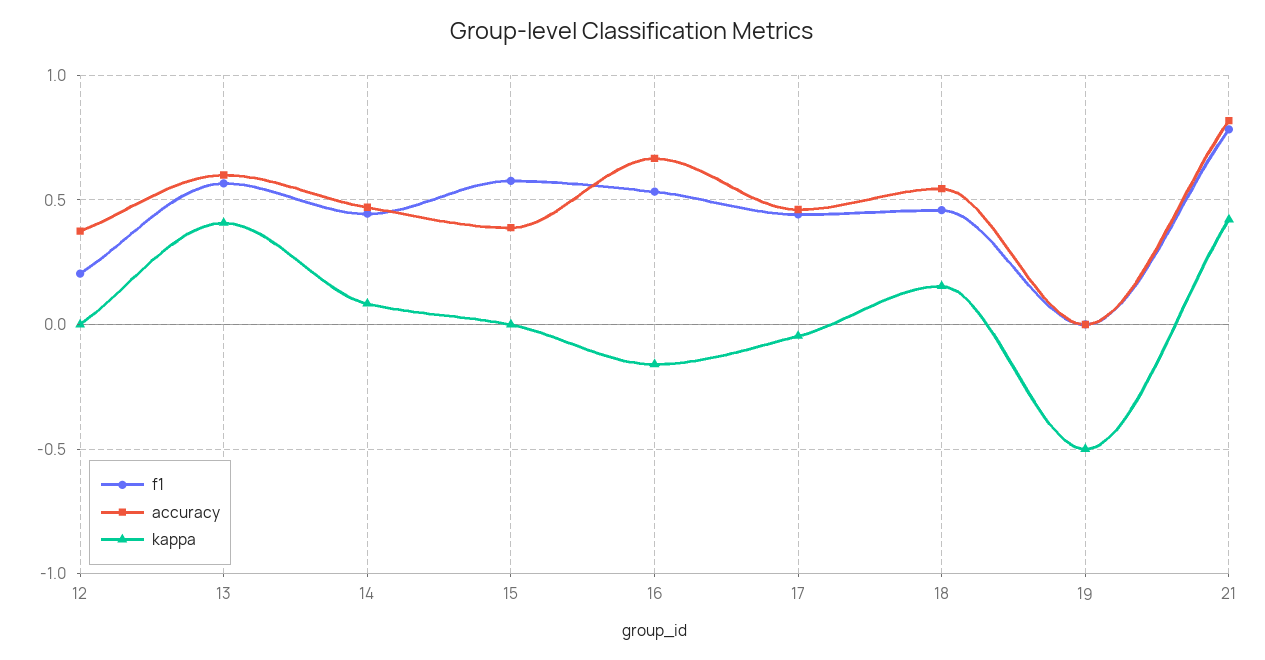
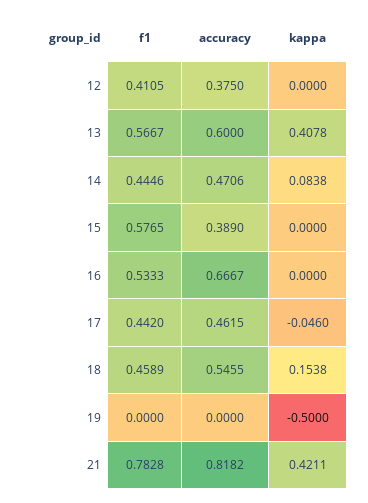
  {
    "f1": {
-     "12": 0.2,
+     "12": 0.4105,
      "13": 0.5667,
      "14": 0.4446,
      "15": 0.5765,
      "16": 0.5333,
      "17": 0.442,
      "18": 0.4589,
      "19": 0,
      "21": 0.7828
    },
    "accuracy": {
      "12": 0.375,
      "13": 0.6,
      "14": 0.4706,
      "15": 0.389,
      "16": 0.6667,
      "17": 0.4615,
      "18": 0.5455,
      "19": 0,
      "21": 0.8182
    },
    "kappa": {
      "12": 0,
      "13": 0.4078,
      "14": 0.0838,
      "15": 0,
-     "16": -0.15,
+     "16": 0,
      "17": -0.046,
      "18": 0.1538,
      "19": -0.5,
      "21": 0.4211
    }
  }

